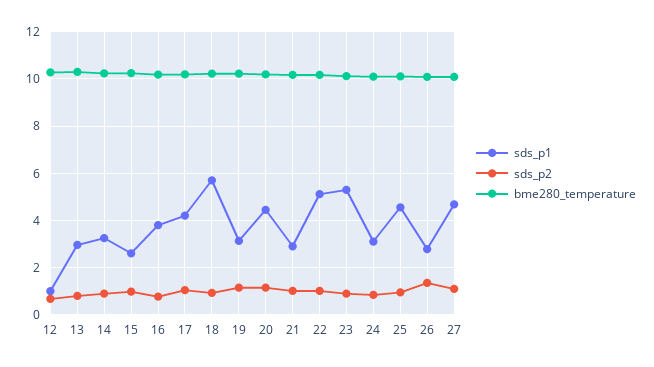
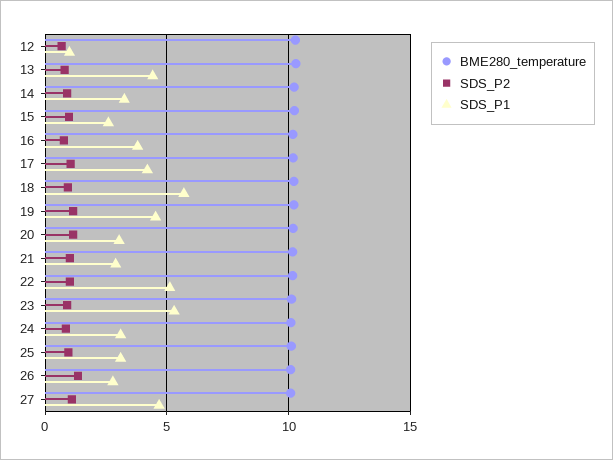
  {
    "sds_p1": {
      "12": 1,
-     "13": 3,
+     "13": 4.5,
      "14": 3.5,
      "15": 2.5,
      "16": 4,
      "17": 4,
      "18": 5.5,
-     "19": 3,
+     "19": 4.5,
-     "20": 4.5,
+     "20": 3,
      "21": 3,
      "22": 5,
      "23": 5.5,
      "24": 3,
-     "25": 4.5,
+     "25": 3,
      "26": 3,
      "27": 4.5
    },
    "sds_p2": {
      "12": 0.5,
      "13": 1,
      "14": 1,
      "15": 1,
      "16": 1,
      "17": 1,
      "18": 1,
      "19": 1,
      "20": 1,
      "21": 1,
      "22": 1,
      "23": 1,
      "24": 1,
      "25": 1,
      "26": 1.5,
      "27": 1
    },
    "bme280_temperature": {
      "12": 10.5,
      "13": 10.5,
      "14": 10,
      "15": 10,
      "16": 10,
      "17": 10,
      "18": 10,
      "19": 10,
      "20": 10,
      "21": 10,
      "22": 10,
      "23": 10,
      "24": 10,
      "25": 10,
      "26": 10,
      "27": 10
    }
  }

